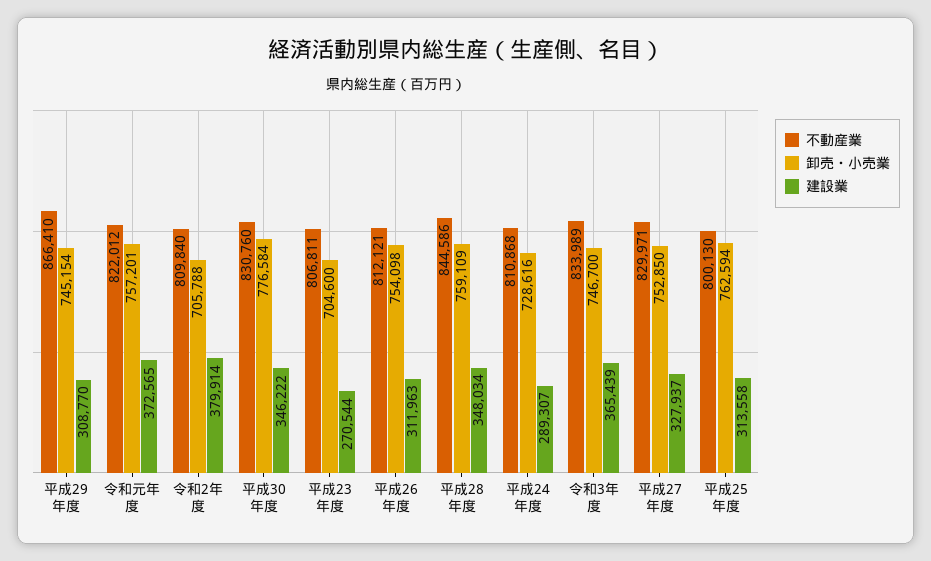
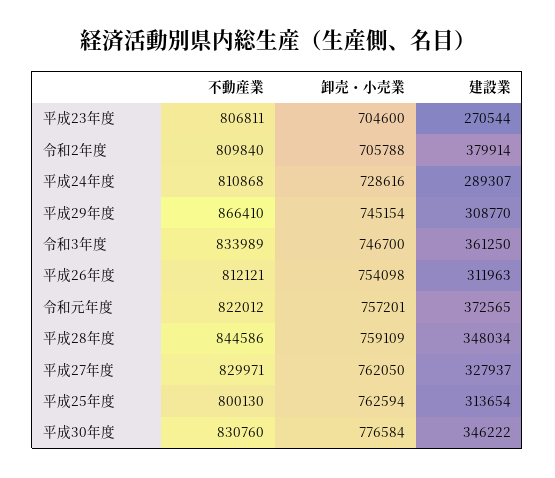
  {
    "不動産業": {
      "平成29年度": 866410,
      "令和元年度": 822012,
      "令和2年度": 809840,
      "平成30年度": 830760,
      "平成23年度": 806811,
      "平成26年度": 812121,
      "平成28年度": 844586,
      "平成24年度": 810868,
      "令和3年度": 833989,
      "平成27年度": 829971,
      "平成25年度": 800130
    },
    "卸売・小売業": {
      "平成29年度": 745154,
      "令和元年度": 757201,
      "令和2年度": 705788,
      "平成30年度": 776584,
      "平成23年度": 704600,
      "平成26年度": 754098,
      "平成28年度": 759109,
      "平成24年度": 728616,
      "令和3年度": 746700,
-     "平成27年度": 752850,
+     "平成27年度": 762050,
      "平成25年度": 762594
    },
    "建設業": {
      "平成29年度": 308770,
      "令和元年度": 372565,
      "令和2年度": 379914,
      "平成30年度": 346222,
      "平成23年度": 270544,
      "平成26年度": 311963,
      "平成28年度": 348034,
      "平成24年度": 289307,
-     "令和3年度": 365439,
+     "令和3年度": 361250,
      "平成27年度": 327937,
-     "平成25年度": 313558
+     "平成25年度": 313654
    }
  }

